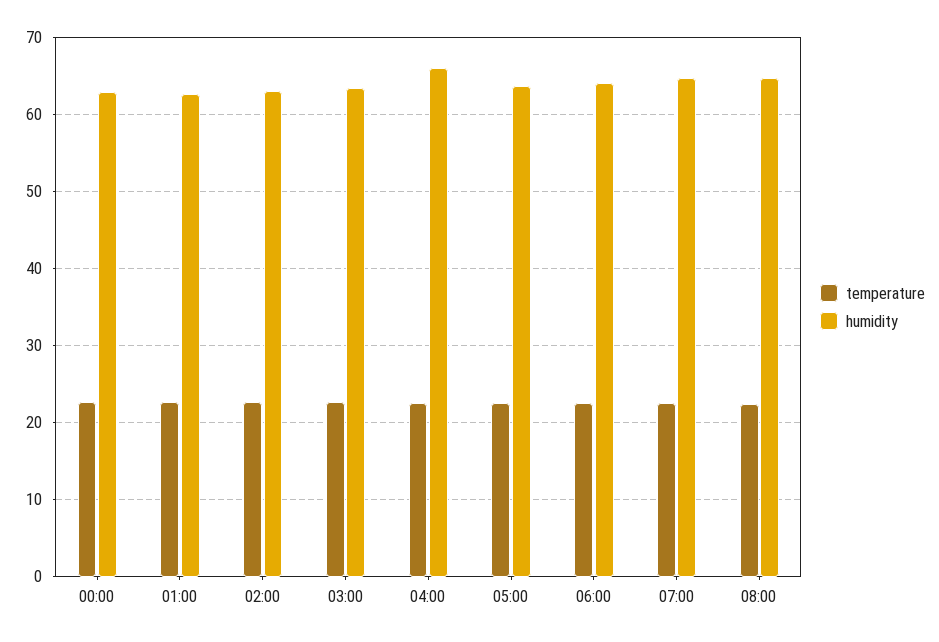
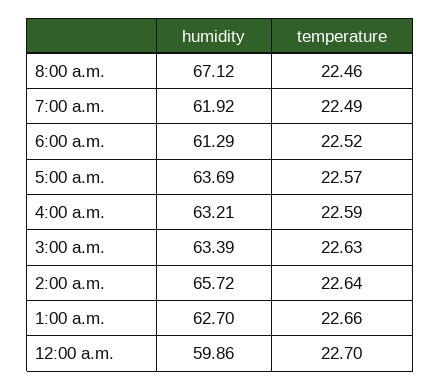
  {
    "temperature": {
      "00:00": 22.7,
      "01:00": 22.66,
      "02:00": 22.64,
      "03:00": 22.63,
      "04:00": 22.59,
      "05:00": 22.57,
      "06:00": 22.52,
      "07:00": 22.49,
      "08:00": 22.46
    },
    "humidity": {
-     "00:00": 63,
+     "00:00": 59.86,
      "01:00": 62.7,
-     "02:00": 63,
+     "02:00": 65.72,
      "03:00": 63.39,
-     "04:00": 66,
+     "04:00": 63.21,
      "05:00": 63.69,
-     "06:00": 64,
+     "06:00": 61.29,
-     "07:00": 65,
+     "07:00": 61.92,
-     "08:00": 65
+     "08:00": 67.12
    }
  }

